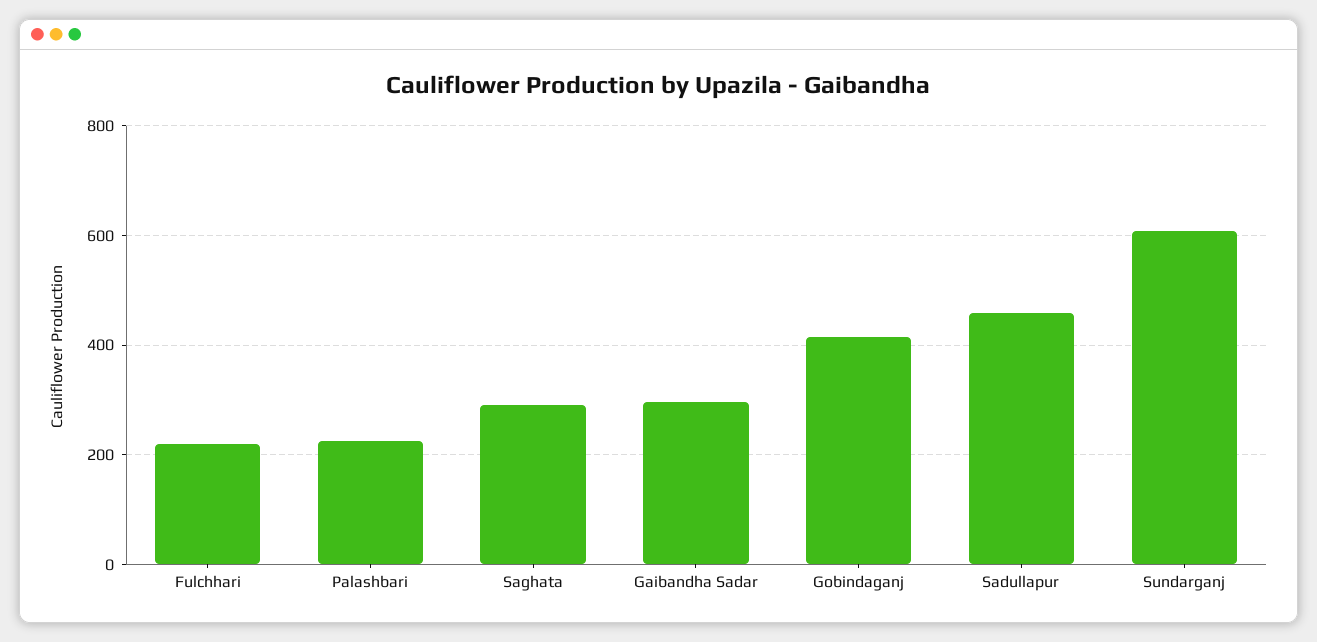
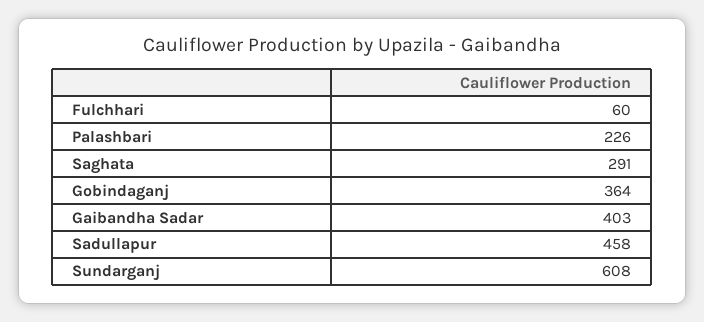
  {
-   "Fulchhari": 220,
+   "Fulchhari": 60,
    "Palashbari": 226,
    "Saghata": 291,
-   "Gaibandha Sadar": 300,
+   "Gaibandha Sadar": 403,
-   "Gobindaganj": 420,
+   "Gobindaganj": 364,
    "Sadullapur": 458,
    "Sundarganj": 608
  }

